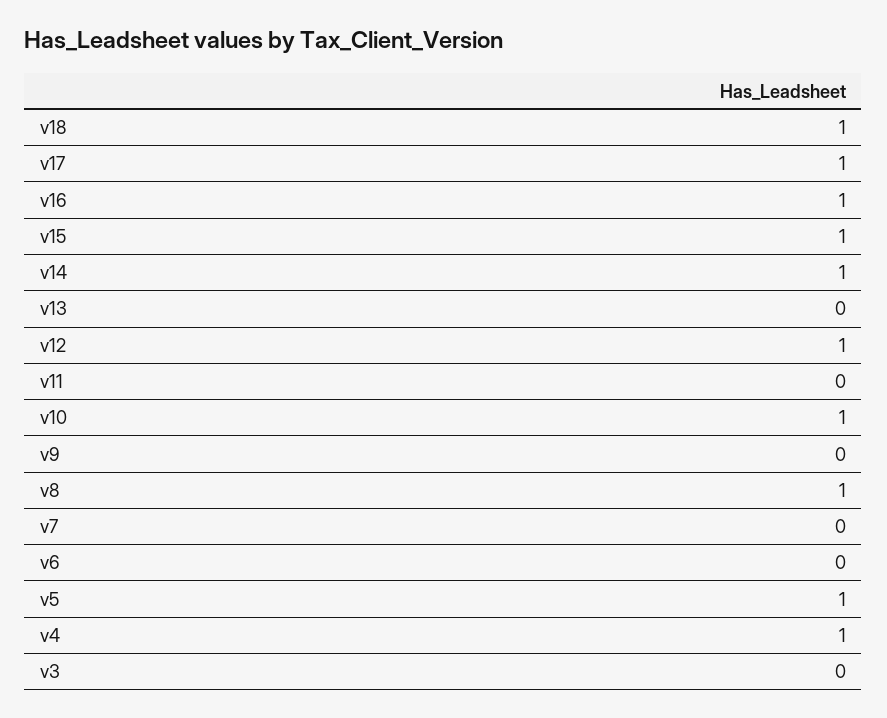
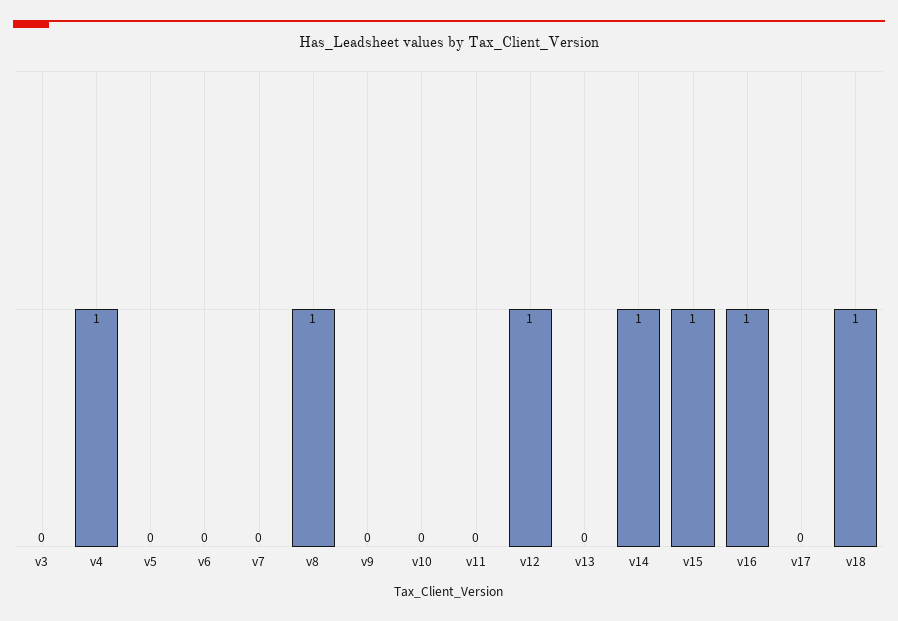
  {
    "v18": 1,
-   "v17": 1,
+   "v17": 0,
    "v16": 1,
    "v15": 1,
    "v14": 1,
    "v13": 0,
    "v12": 1,
    "v11": 0,
-   "v10": 1,
+   "v10": 0,
    "v9": 0,
    "v8": 1,
    "v7": 0,
    "v6": 0,
-   "v5": 1,
+   "v5": 0,
    "v4": 1,
    "v3": 0
  }

